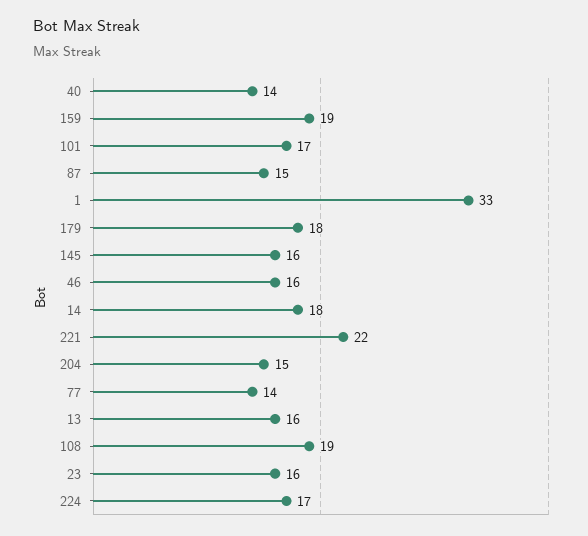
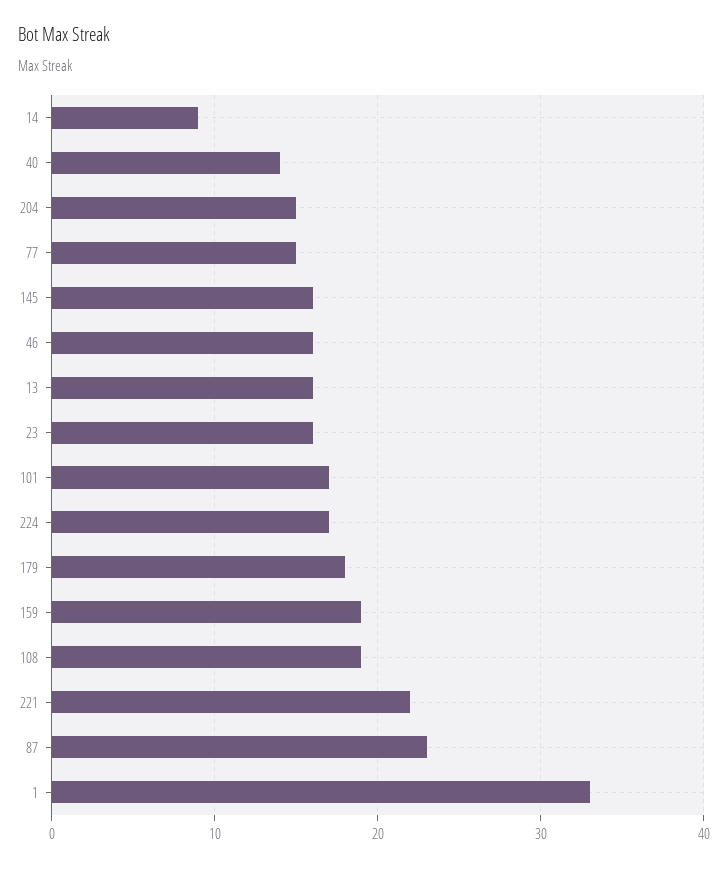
  {
    "40": 14,
    "159": 19,
    "101": 17,
-   "87": 15,
+   "87": 23,
    "1": 33,
    "179": 18,
    "145": 16,
    "46": 16,
-   "14": 18,
+   "14": 9,
    "221": 22,
    "204": 15,
-   "77": 14,
+   "77": 15,
    "13": 16,
    "108": 19,
    "23": 16,
    "224": 17
  }

